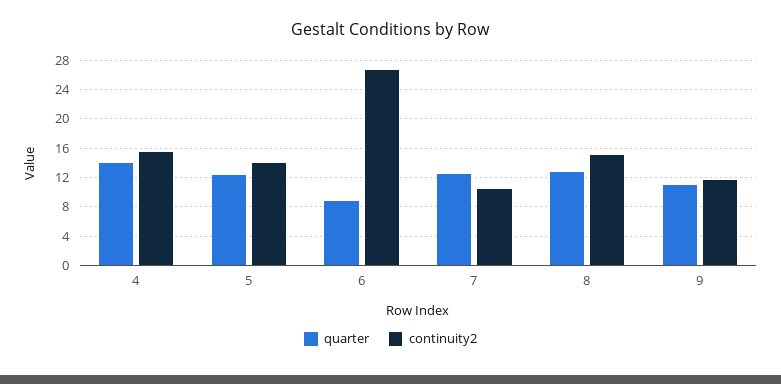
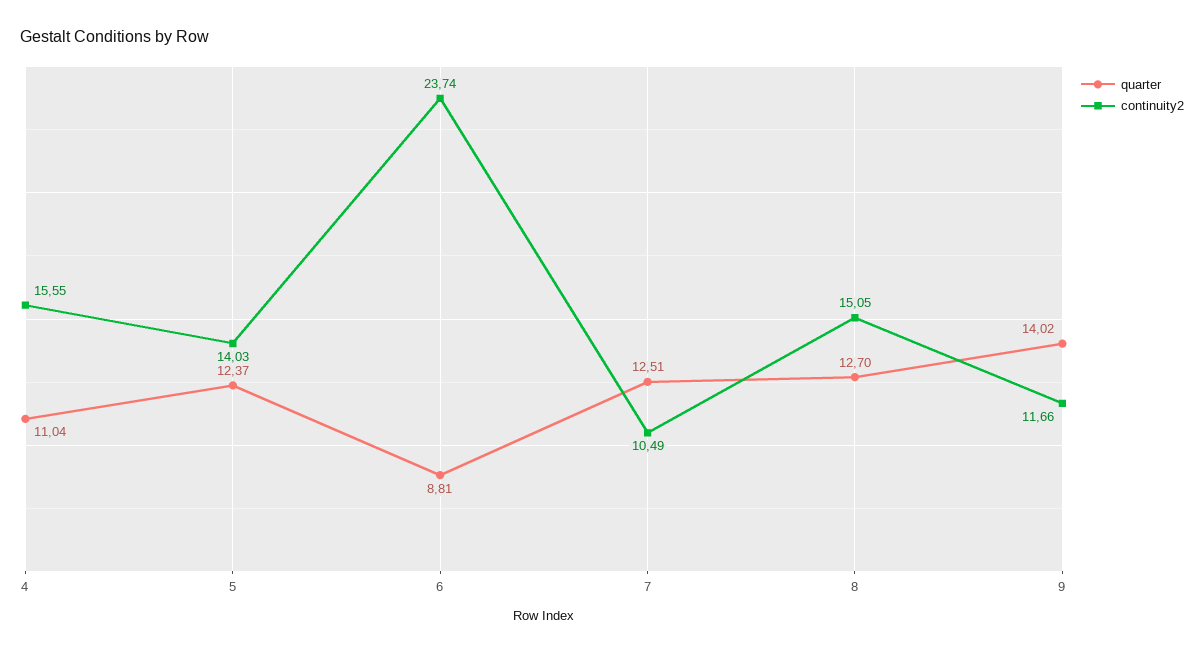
  {
    "quarter": {
-     "4": 14,
+     "4": 11.04,
      "5": 12.37,
      "6": 8.81,
      "7": 12.51,
      "8": 12.7,
-     "9": 11
+     "9": 14.02
    },
    "continuity2": {
      "4": 15.55,
      "5": 14.03,
-     "6": 27,
+     "6": 23.74,
      "7": 10.49,
      "8": 15.05,
      "9": 11.66
    }
  }

